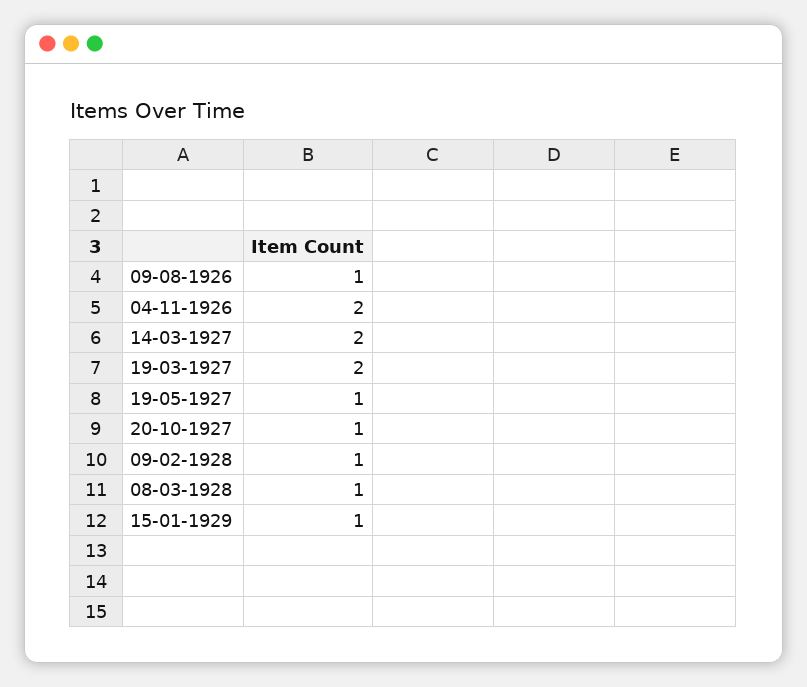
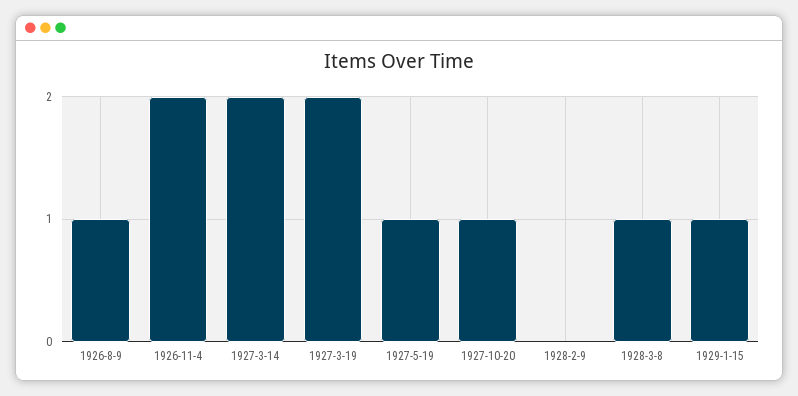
  {
    "09-08-1926": 1,
    "04-11-1926": 2,
    "14-03-1927": 2,
    "19-03-1927": 2,
    "19-05-1927": 1,
    "20-10-1927": 1,
-   "09-02-1928": 1,
+   "09-02-1928": 0,
    "08-03-1928": 1,
    "15-01-1929": 1
  }

